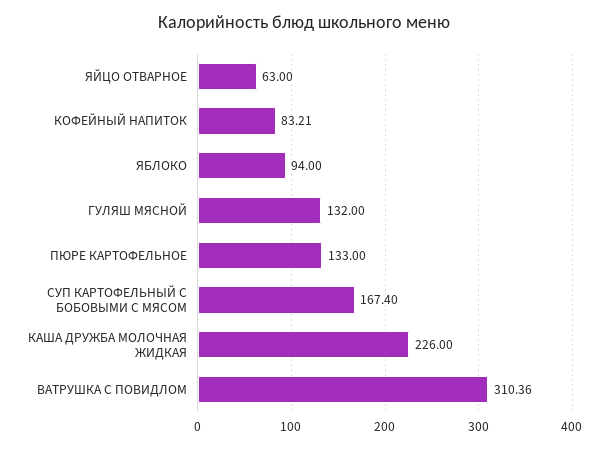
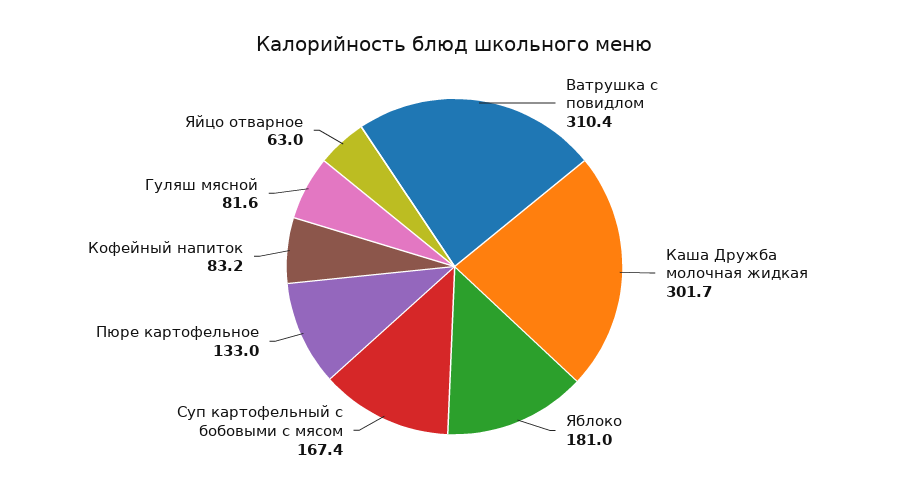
  {
    "ЯЙЦО ОТВАРНОЕ": 63,
    "КОФЕЙНЫЙ НАПИТОК": 83.21,
-   "ЯБЛОКО": 94,
+   "ЯБЛОКО": 181,
-   "ГУЛЯШ МЯСНОЙ": 132,
+   "ГУЛЯШ МЯСНОЙ": 81.6,
    "ПЮРЕ КАРТОФЕЛЬНОЕ": 133,
    "СУП КАРТОФЕЛЬНЫЙ С БОБОВЫМИ С МЯСОМ": 167.4,
-   "КАША ДРУЖБА МОЛОЧНАЯ ЖИДКАЯ": 226,
+   "КАША ДРУЖБА МОЛОЧНАЯ ЖИДКАЯ": 301.7,
    "ВАТРУШКА С ПОВИДЛОМ": 310.36
  }

